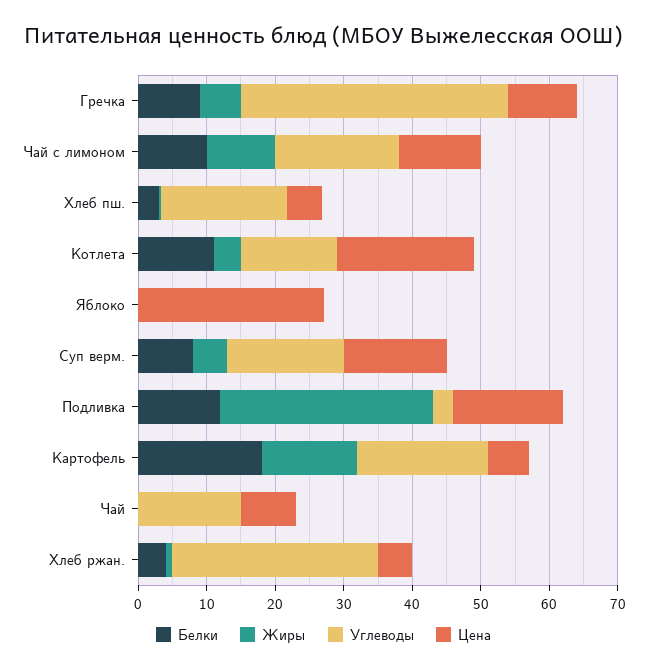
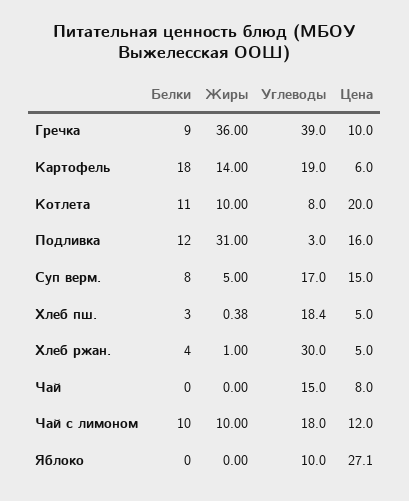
  {
    "Белки": {
      "Гречка": 9,
      "Чай с лимоном": 10,
      "Хлеб пш.": 3,
      "Котлета": 11,
      "Яблоко": 0,
      "Суп верм.": 8,
      "Подливка": 12,
      "Картофель": 18,
      "Чай": 0,
      "Хлеб ржан.": 4
    },
    "Жиры": {
-     "Гречка": 6,
+     "Гречка": 36,
      "Чай с лимоном": 10,
      "Хлеб пш.": 0.38,
-     "Котлета": 4,
+     "Котлета": 10,
      "Яблоко": 0,
      "Суп верм.": 5,
      "Подливка": 31,
      "Картофель": 14,
      "Чай": 0,
      "Хлеб ржан.": 1
    },
    "Углеводы": {
      "Гречка": 39,
      "Чай с лимоном": 18,
      "Хлеб пш.": 18.4,
-     "Котлета": 14,
+     "Котлета": 8,
-     "Яблоко": 0,
+     "Яблоко": 10,
      "Суп верм.": 17,
      "Подливка": 3,
      "Картофель": 19,
      "Чай": 15,
      "Хлеб ржан.": 30
    },
    "Цена": {
      "Гречка": 10,
      "Чай с лимоном": 12,
      "Хлеб пш.": 5,
      "Котлета": 20,
      "Яблоко": 27.1,
      "Суп верм.": 15,
      "Подливка": 16,
      "Картофель": 6,
      "Чай": 8,
      "Хлеб ржан.": 5
    }
  }

